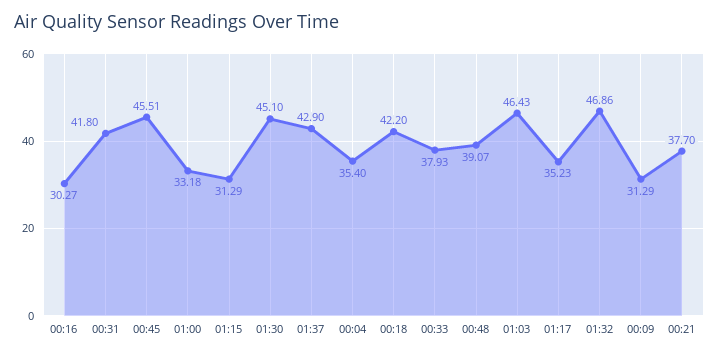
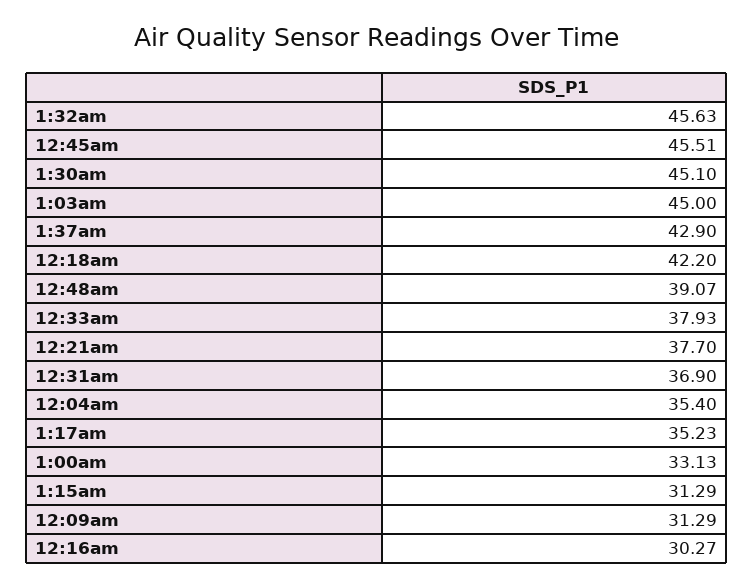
  {
    "00:16": 30.27,
-   "00:31": 41.8,
+   "00:31": 36.9,
    "00:45": 45.51,
-   "01:00": 33.18,
+   "01:00": 33.13,
    "01:15": 31.29,
    "01:30": 45.1,
    "01:37": 42.9,
    "00:04": 35.4,
    "00:18": 42.2,
    "00:33": 37.93,
    "00:48": 39.07,
-   "01:03": 46.43,
+   "01:03": 45,
    "01:17": 35.23,
-   "01:32": 46.86,
+   "01:32": 45.63,
    "00:09": 31.29,
    "00:21": 37.7
  }

